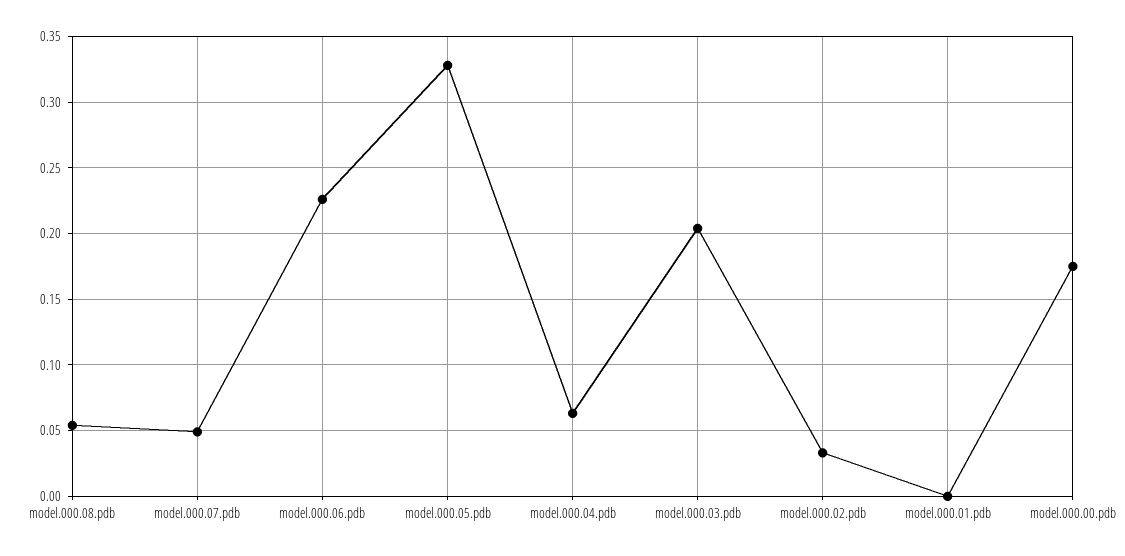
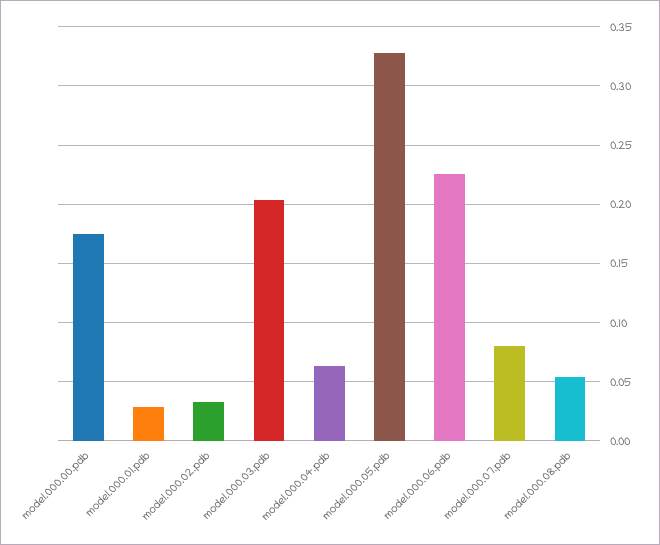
  {
    "model.000.08.pdb": 0.055,
-   "model.000.07.pdb": 0.05,
+   "model.000.07.pdb": 0.08,
    "model.000.06.pdb": 0.225,
    "model.000.05.pdb": 0.33,
    "model.000.04.pdb": 0.065,
    "model.000.03.pdb": 0.205,
    "model.000.02.pdb": 0.035,
-   "model.000.01.pdb": 0,
+   "model.000.01.pdb": 0.03,
    "model.000.00.pdb": 0.175
  }

